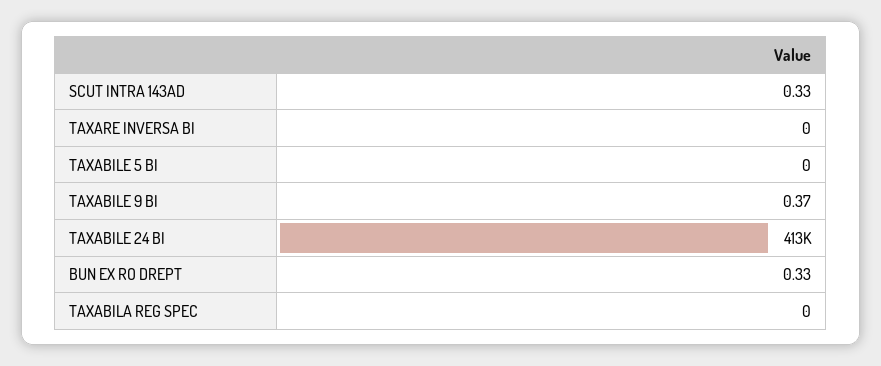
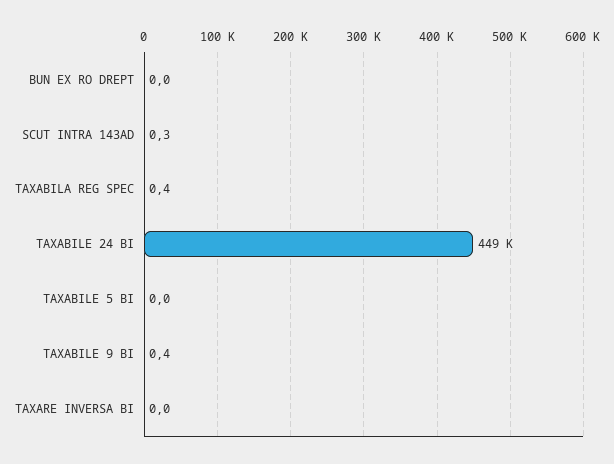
  {
    "SCUT INTRA 143AD": 0.33,
    "TAXARE INVERSA BI": 0,
    "TAXABILE 5 BI": 0,
    "TAXABILE 9 BI": 0.37,
-   "TAXABILE 24 BI": 413000,
+   "TAXABILE 24 BI": 449000,
-   "BUN EX RO DREPT": 0.33,
+   "BUN EX RO DREPT": 0,
-   "TAXABILA REG SPEC": 0
+   "TAXABILA REG SPEC": 0.4
  }

